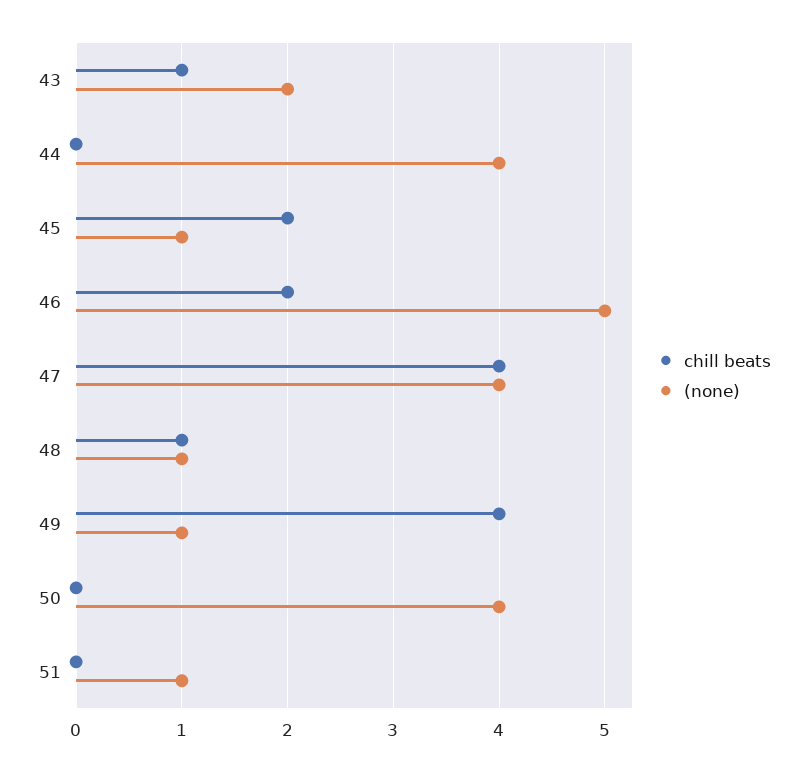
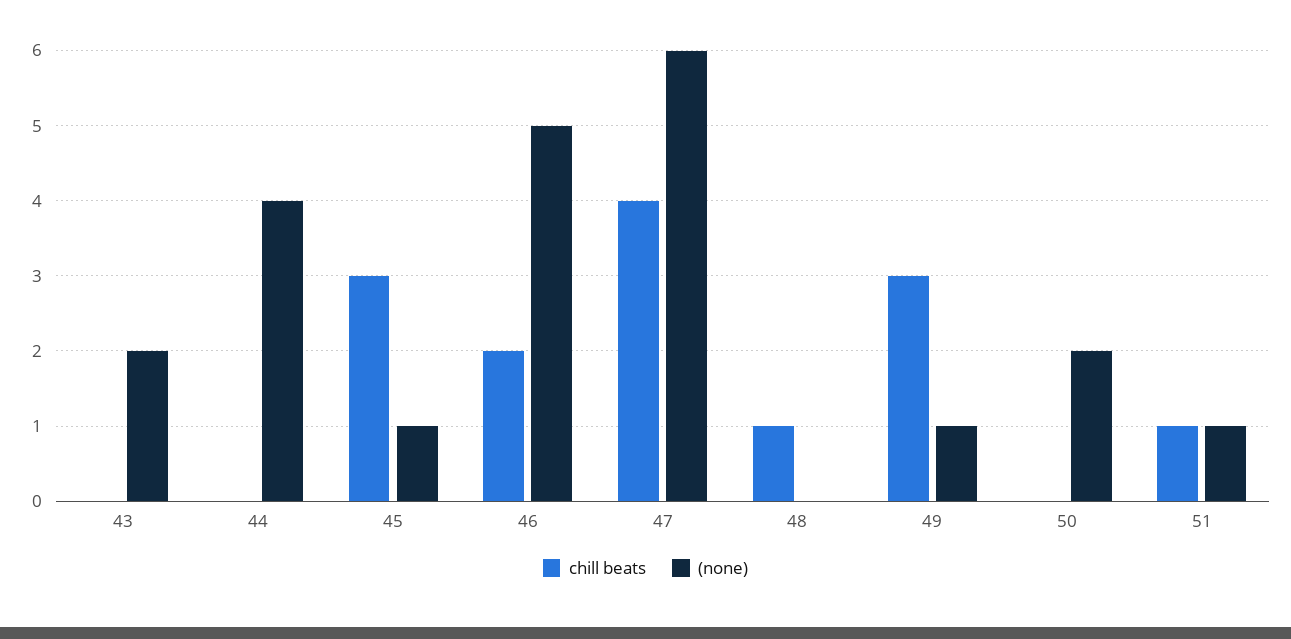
  {
    "chill beats": {
-     "43": 1,
+     "43": 0,
      "44": 0,
-     "45": 2,
+     "45": 3,
      "46": 2,
      "47": 4,
      "48": 1,
-     "49": 4,
+     "49": 3,
      "50": 0,
-     "51": 0
+     "51": 1
    },
    "(none)": {
      "43": 2,
      "44": 4,
      "45": 1,
      "46": 5,
-     "47": 4,
+     "47": 6,
-     "48": 1,
+     "48": 0,
      "49": 1,
-     "50": 4,
+     "50": 2,
      "51": 1
    }
  }

